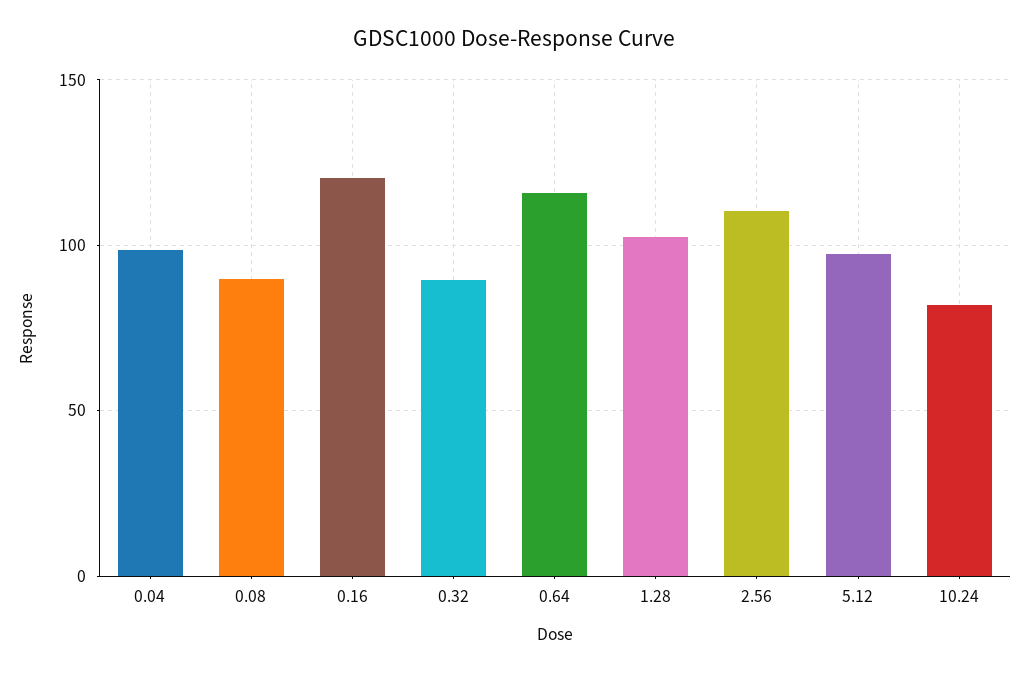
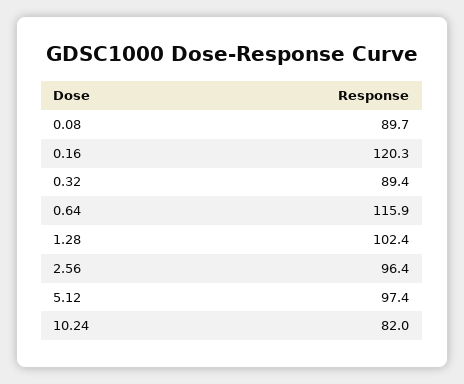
  {
-   "0.04": 100,
    "0.08": 89.7,
    "0.16": 120.3,
    "0.32": 89.4,
    "0.64": 115.9,
    "1.28": 102.4,
-   "2.56": 110,
+   "2.56": 96.4,
    "5.12": 97.4,
    "10.24": 82
  }

